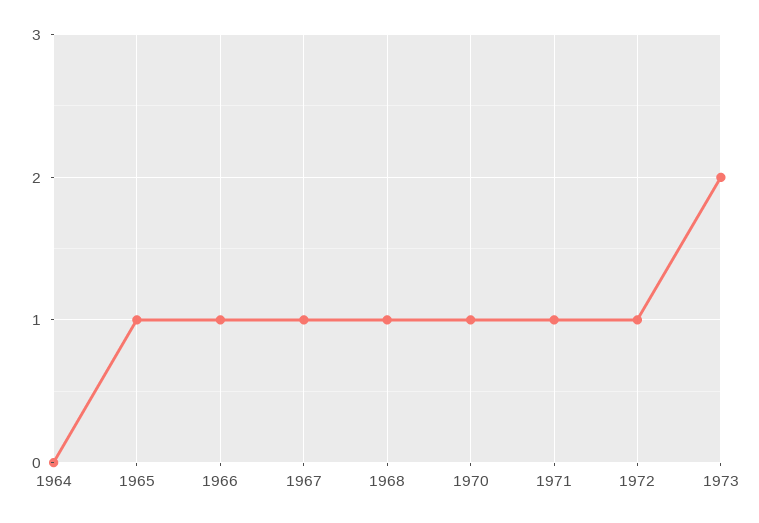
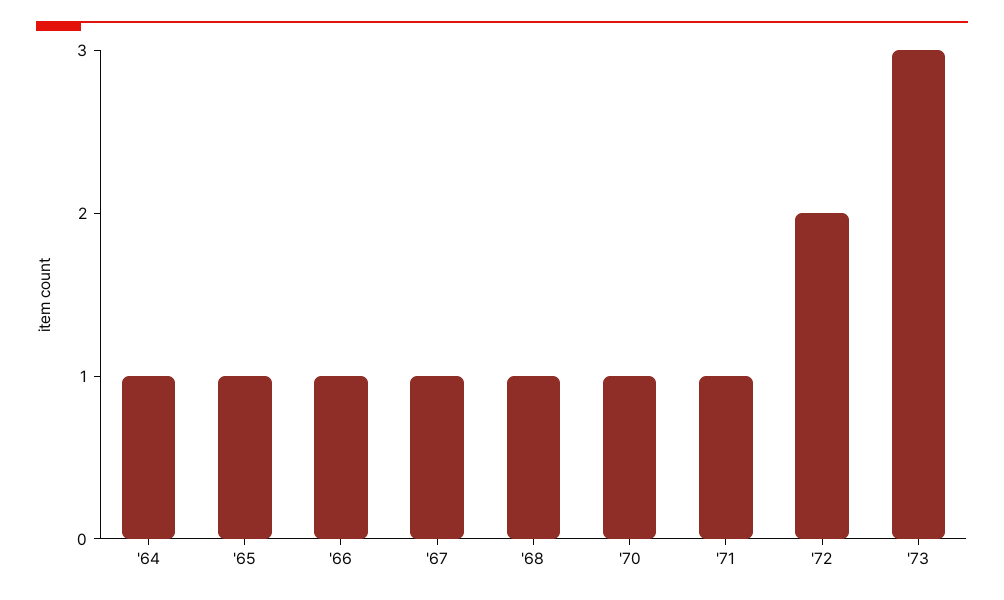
  {
-   "1964": 0,
+   "1964": 1,
    "1965": 1,
    "1966": 1,
    "1967": 1,
    "1968": 1,
    "1970": 1,
    "1971": 1,
-   "1972": 1,
+   "1972": 2,
-   "1973": 2
+   "1973": 3
  }

